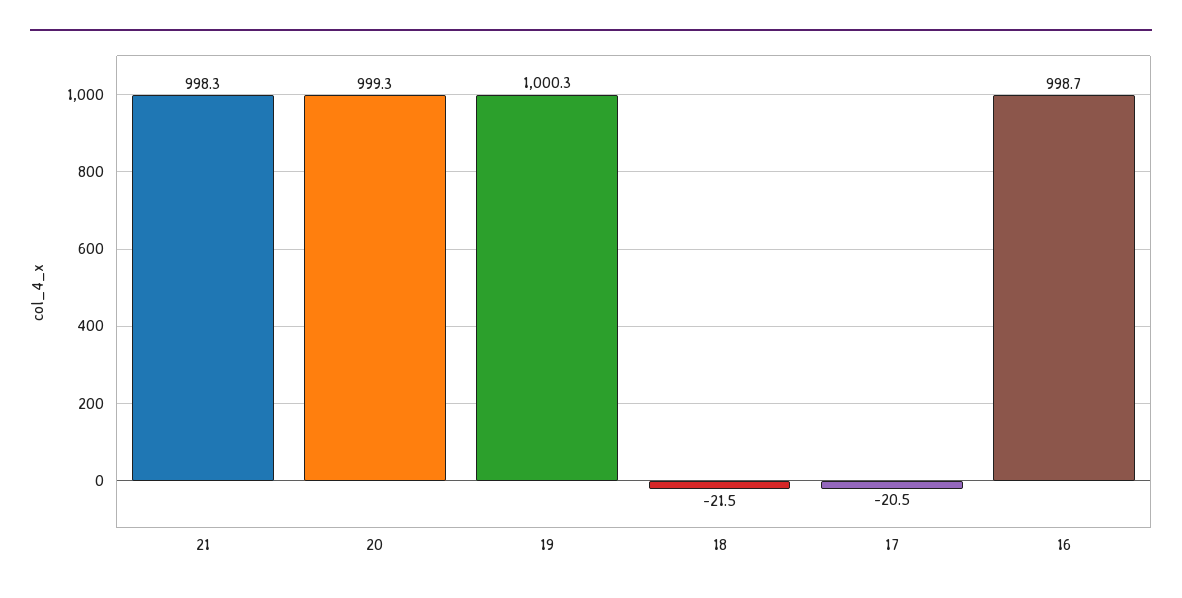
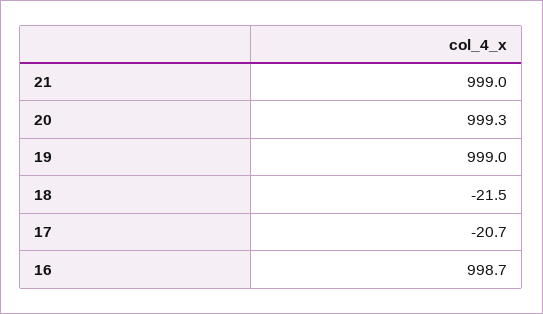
  {
-   "21": 998.3,
+   "21": 999,
    "20": 999.3,
-   "19": 1000.3,
+   "19": 999,
    "18": -21.5,
-   "17": -20.5,
+   "17": -20.7,
    "16": 998.7
  }

